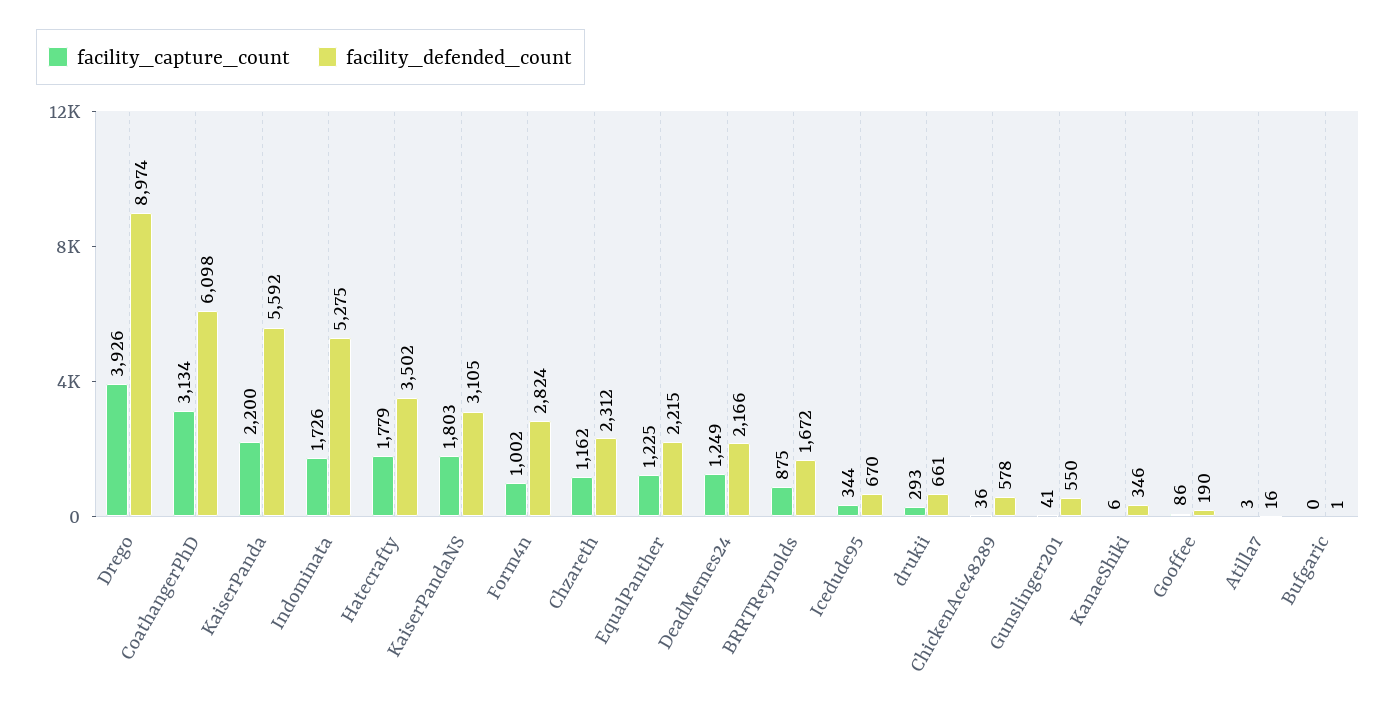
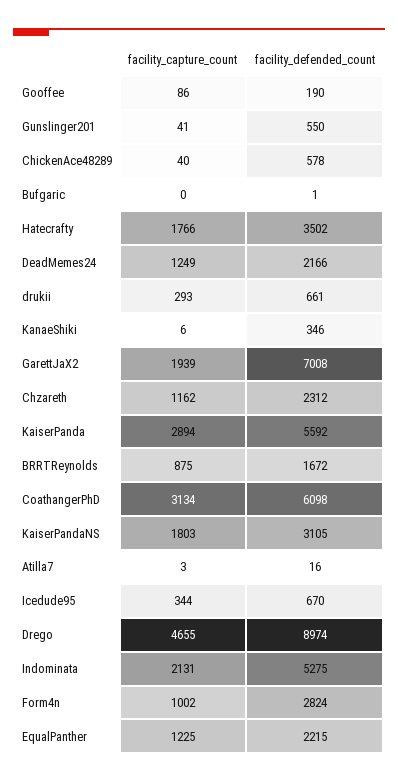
  {
    "facility_capture_count": {
-     "Drego": 3926,
+     "Drego": 4655,
      "CoathangerPhD": 3134,
-     "KaiserPanda": 2200,
+     "KaiserPanda": 2894,
-     "Indominata": 1726,
+     "Indominata": 2131,
-     "Hatecrafty": 1779,
+     "Hatecrafty": 1766,
      "KaiserPandaNS": 1803,
      "Form4n": 1002,
      "Chzareth": 1162,
      "EqualPanther": 1225,
      "DeadMemes24": 1249,
      "BRRTReynolds": 875,
      "Icedude95": 344,
      "drukii": 293,
-     "ChickenAce48289": 36,
+     "ChickenAce48289": 40,
      "Gunslinger201": 41,
      "KanaeShiki": 6,
      "Gooffee": 86,
      "Atilla7": 3,
-     "Bufgaric": 0
+     "Bufgaric": 0,
+     "GarettJaX2": 1939
    },
    "facility_defended_count": {
      "Drego": 8974,
      "CoathangerPhD": 6098,
      "KaiserPanda": 5592,
      "Indominata": 5275,
      "Hatecrafty": 3502,
      "KaiserPandaNS": 3105,
      "Form4n": 2824,
      "Chzareth": 2312,
      "EqualPanther": 2215,
      "DeadMemes24": 2166,
      "BRRTReynolds": 1672,
      "Icedude95": 670,
      "drukii": 661,
      "ChickenAce48289": 578,
      "Gunslinger201": 550,
      "KanaeShiki": 346,
      "Gooffee": 190,
      "Atilla7": 16,
-     "Bufgaric": 1
+     "Bufgaric": 1,
+     "GarettJaX2": 7008
    }
  }

